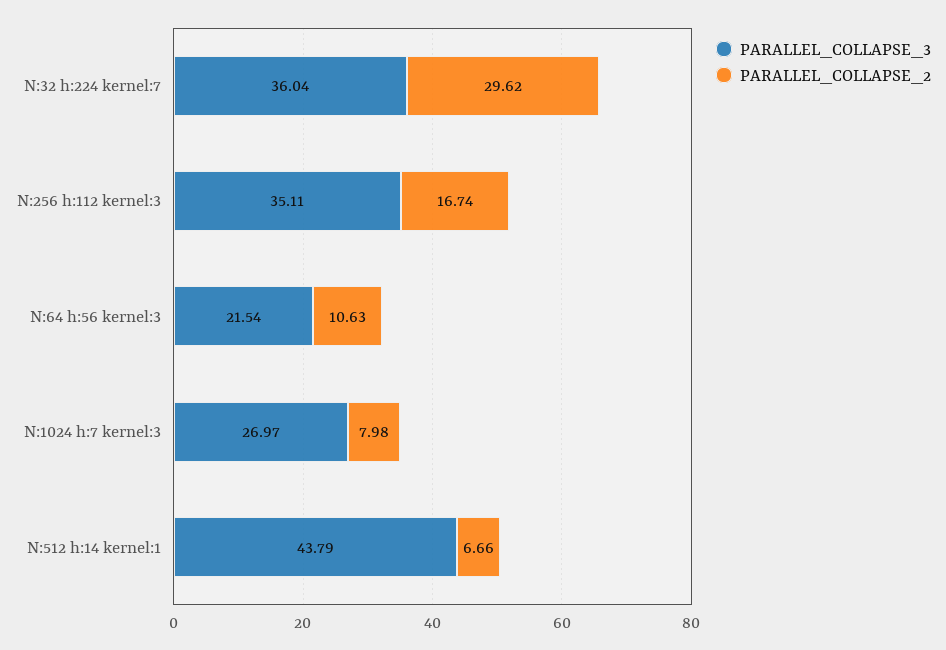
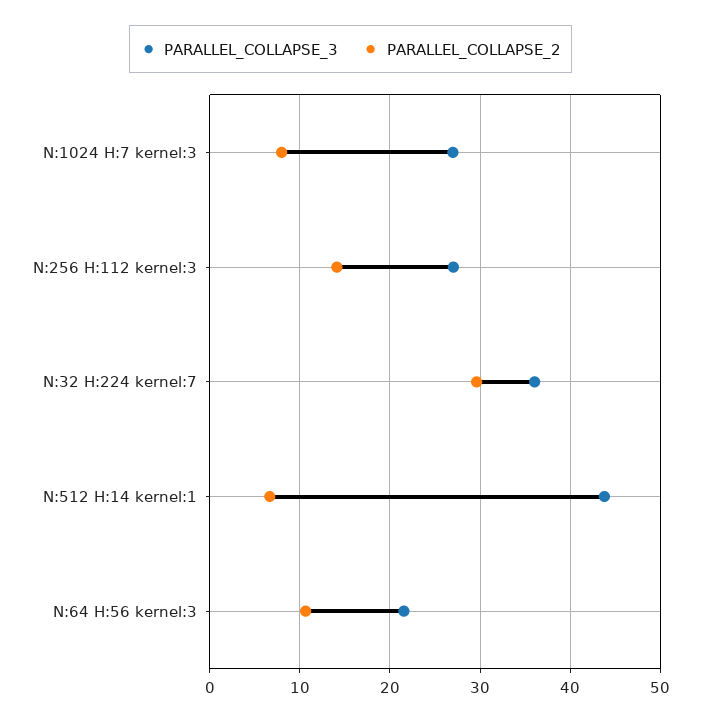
  {
    "PARALLEL_COLLAPSE_3": {
      "N:32 h:224 kernel:7": 36.04,
-     "N:256 h:112 kernel:3": 35.11,
+     "N:256 h:112 kernel:3": 27,
      "N:64 h:56 kernel:3": 21.54,
      "N:1024 h:7 kernel:3": 26.97,
      "N:512 h:14 kernel:1": 43.79
    },
    "PARALLEL_COLLAPSE_2": {
      "N:32 h:224 kernel:7": 29.62,
-     "N:256 h:112 kernel:3": 16.74,
+     "N:256 h:112 kernel:3": 14,
      "N:64 h:56 kernel:3": 10.63,
      "N:1024 h:7 kernel:3": 7.98,
      "N:512 h:14 kernel:1": 6.66
    }
  }

